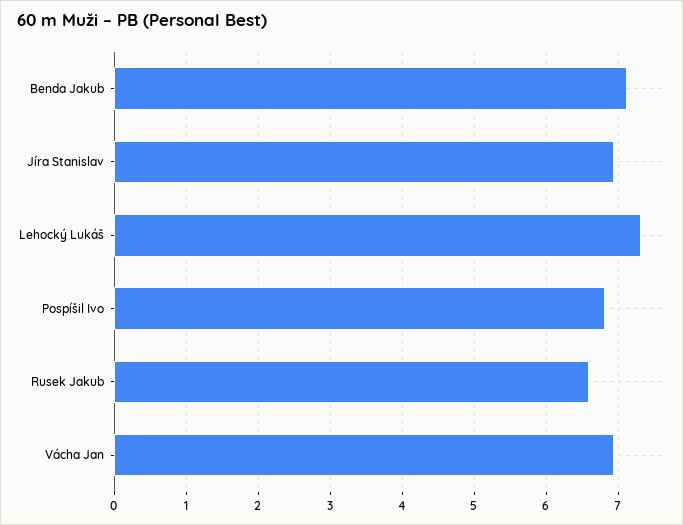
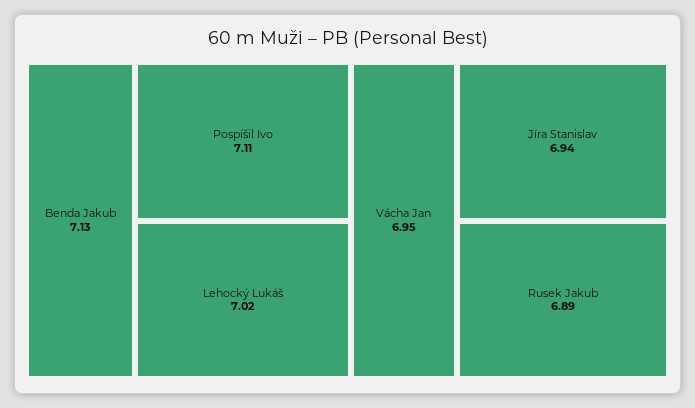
  {
    "Benda Jakub": 7.13,
    "Jíra Stanislav": 6.94,
-   "Lehocký Lukáš": 7.3,
+   "Lehocký Lukáš": 7.02,
-   "Pospíšil Ivo": 6.8,
+   "Pospíšil Ivo": 7.11,
-   "Rusek Jakub": 6.6,
+   "Rusek Jakub": 6.89,
    "Vácha Jan": 6.95
  }

